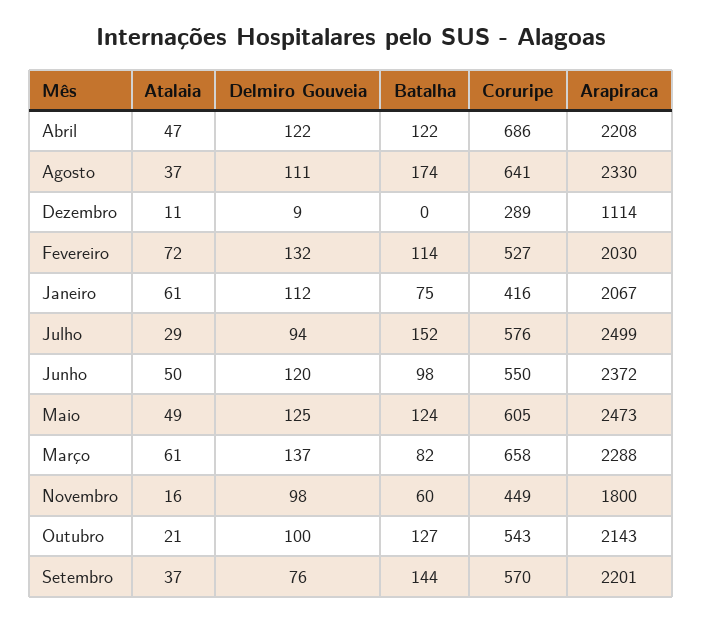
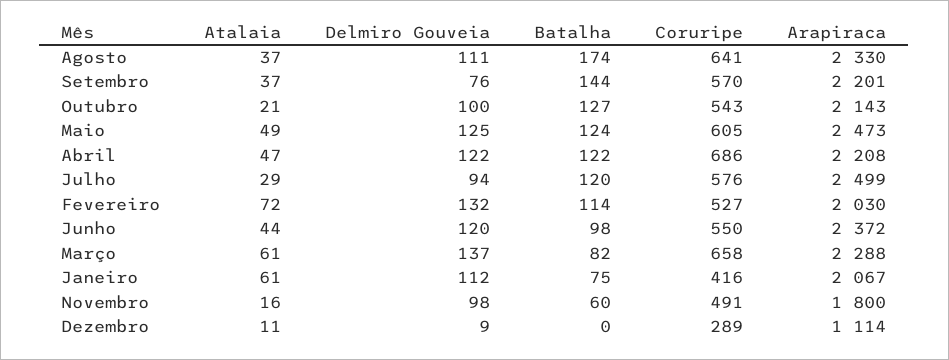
  {
    "Atalaia": {
      "Abril": 47,
      "Agosto": 37,
      "Dezembro": 11,
      "Fevereiro": 72,
      "Janeiro": 61,
      "Julho": 29,
-     "Junho": 50,
+     "Junho": 44,
      "Maio": 49,
      "Março": 61,
      "Novembro": 16,
      "Outubro": 21,
      "Setembro": 37
    },
    "Delmiro Gouveia": {
      "Abril": 122,
      "Agosto": 111,
      "Dezembro": 9,
      "Fevereiro": 132,
      "Janeiro": 112,
      "Julho": 94,
      "Junho": 120,
      "Maio": 125,
      "Março": 137,
      "Novembro": 98,
      "Outubro": 100,
      "Setembro": 76
    },
    "Batalha": {
      "Abril": 122,
      "Agosto": 174,
      "Dezembro": 0,
      "Fevereiro": 114,
      "Janeiro": 75,
-     "Julho": 152,
+     "Julho": 120,
      "Junho": 98,
      "Maio": 124,
      "Março": 82,
      "Novembro": 60,
      "Outubro": 127,
      "Setembro": 144
    },
    "Coruripe": {
      "Abril": 686,
      "Agosto": 641,
      "Dezembro": 289,
      "Fevereiro": 527,
      "Janeiro": 416,
      "Julho": 576,
      "Junho": 550,
      "Maio": 605,
      "Março": 658,
-     "Novembro": 449,
+     "Novembro": 491,
      "Outubro": 543,
      "Setembro": 570
    },
    "Arapiraca": {
      "Abril": 2208,
      "Agosto": 2330,
      "Dezembro": 1114,
      "Fevereiro": 2030,
      "Janeiro": 2067,
      "Julho": 2499,
      "Junho": 2372,
      "Maio": 2473,
      "Março": 2288,
      "Novembro": 1800,
      "Outubro": 2143,
      "Setembro": 2201
    }
  }

